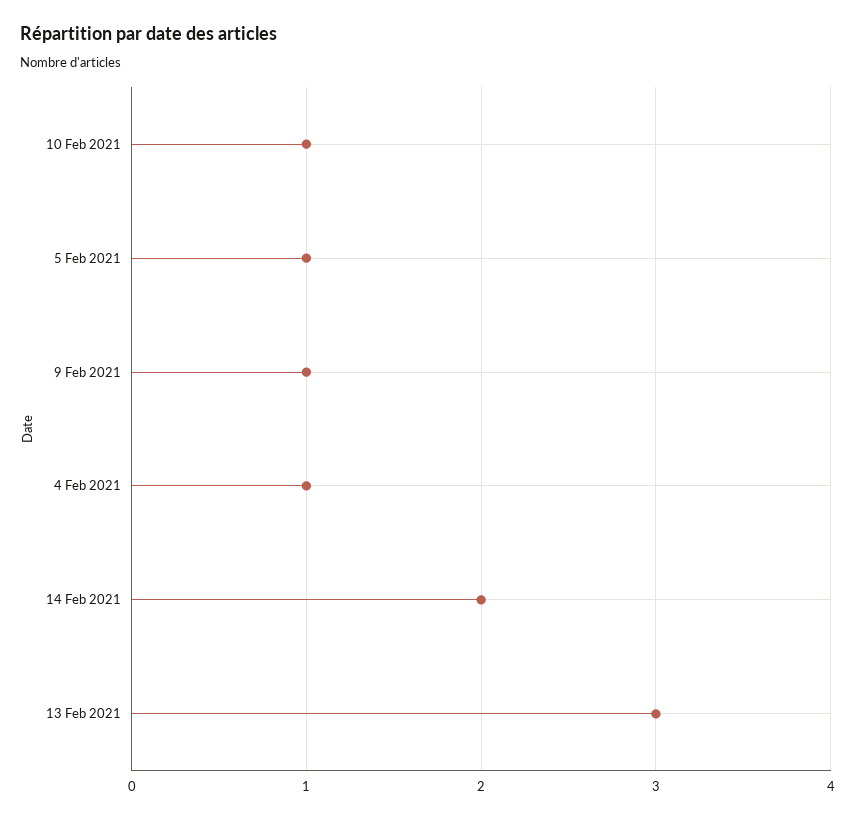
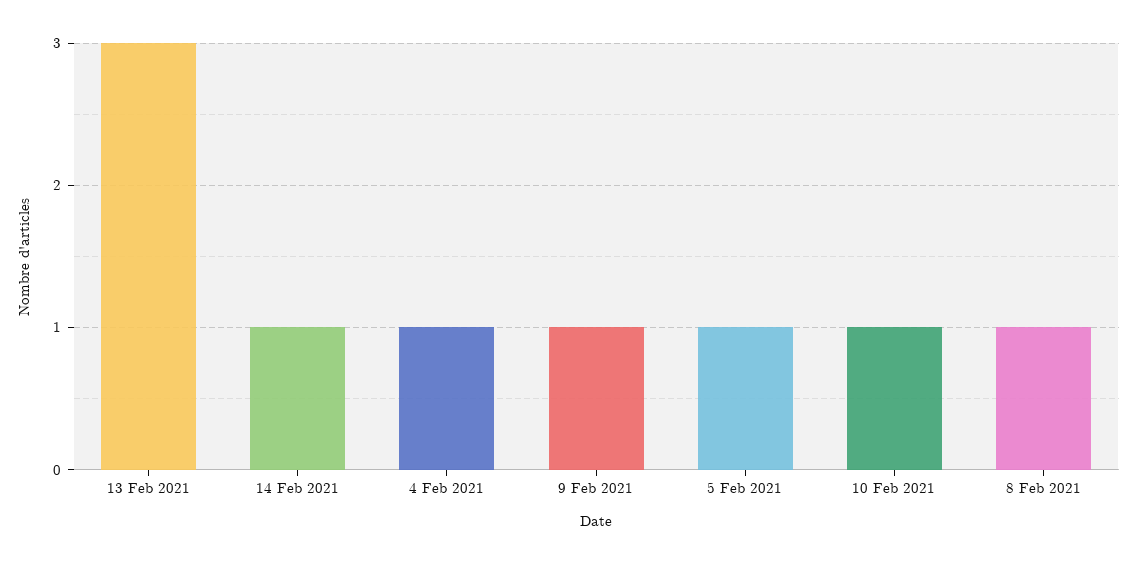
  {
    "10 Feb 2021": 1,
    "5 Feb 2021": 1,
    "9 Feb 2021": 1,
    "4 Feb 2021": 1,
-   "14 Feb 2021": 2,
+   "14 Feb 2021": 1,
-   "13 Feb 2021": 3
+   "13 Feb 2021": 3,
+   "8 Feb 2021": 1
  }

